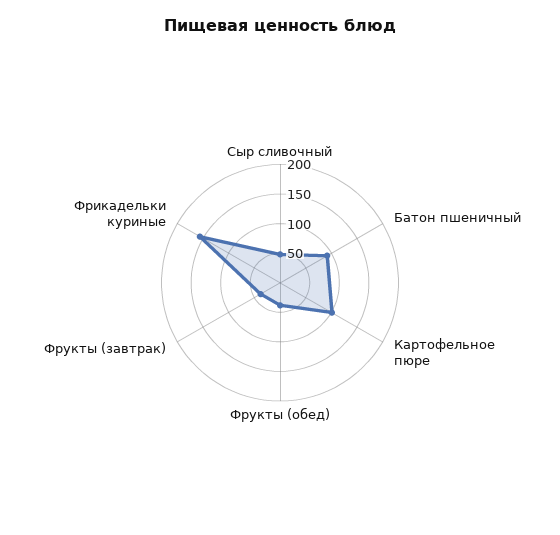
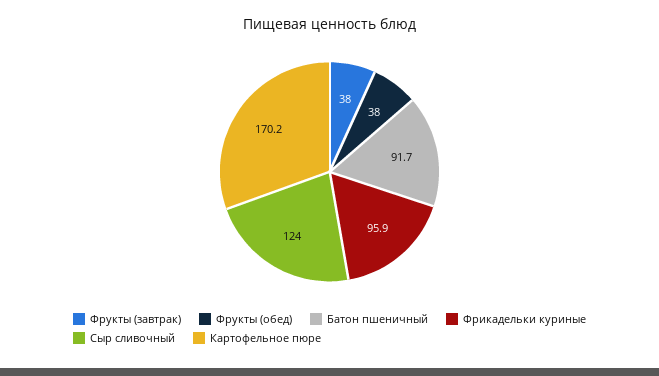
  {
-   "Сыр сливочный": 50,
+   "Сыр сливочный": 124,
    "Батон пшеничный": 91.7,
-   "Картофельное пюре": 100,
+   "Картофельное пюре": 170.2,
    "Фрукты (обед)": 38,
    "Фрукты (завтрак)": 38,
-   "Фрикадельки куриные": 150
+   "Фрикадельки куриные": 95.9
  }

